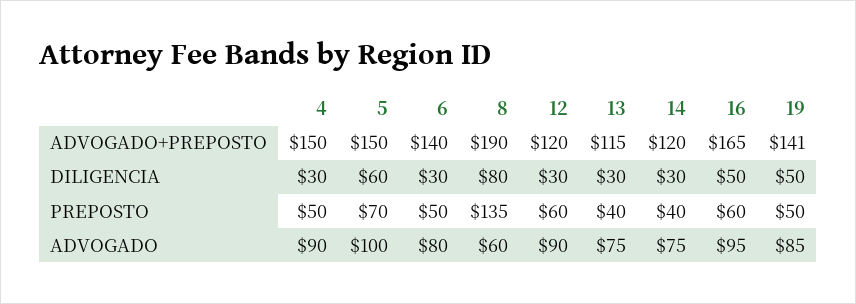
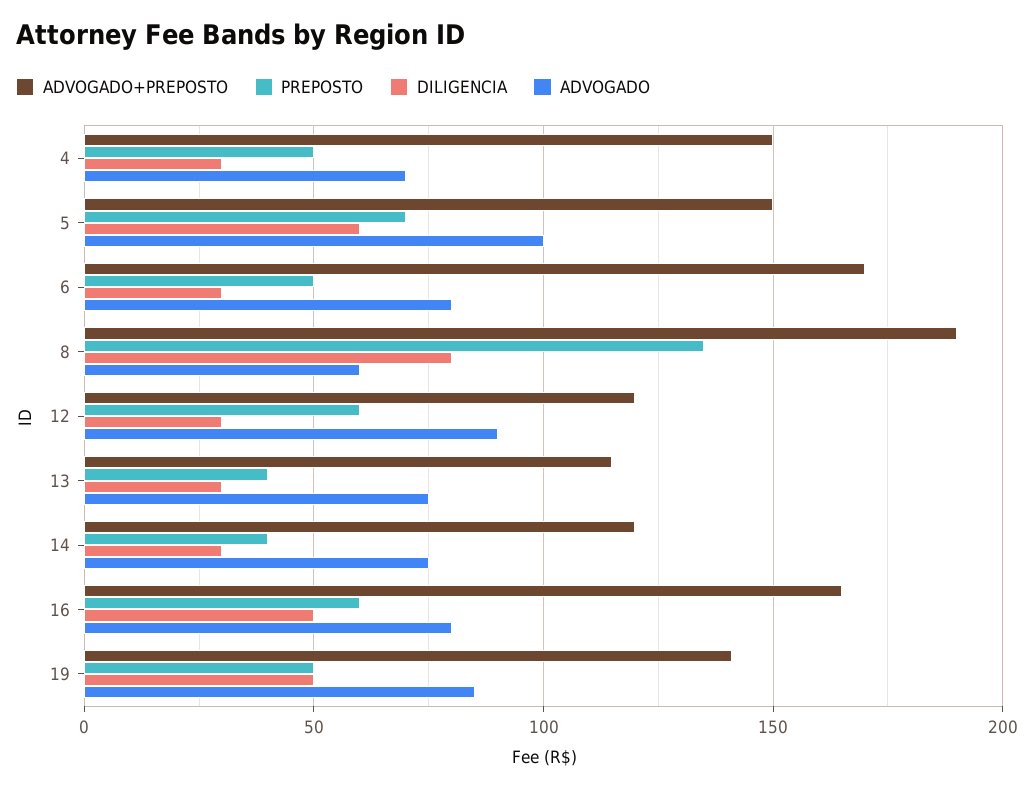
  {
    "ADVOGADO+PREPOSTO": {
      "4": 150,
      "5": 150,
-     "6": 140,
+     "6": 170,
      "8": 190,
      "12": 120,
      "13": 115,
      "14": 120,
      "16": 165,
      "19": 141
    },
    "DILIGENCIA": {
      "4": 30,
      "5": 60,
      "6": 30,
      "8": 80,
      "12": 30,
      "13": 30,
      "14": 30,
      "16": 50,
      "19": 50
    },
    "PREPOSTO": {
      "4": 50,
      "5": 70,
      "6": 50,
      "8": 135,
      "12": 60,
      "13": 40,
      "14": 40,
      "16": 60,
      "19": 50
    },
    "ADVOGADO": {
-     "4": 90,
+     "4": 70,
      "5": 100,
      "6": 80,
      "8": 60,
      "12": 90,
      "13": 75,
      "14": 75,
-     "16": 95,
+     "16": 80,
      "19": 85
    }
  }

